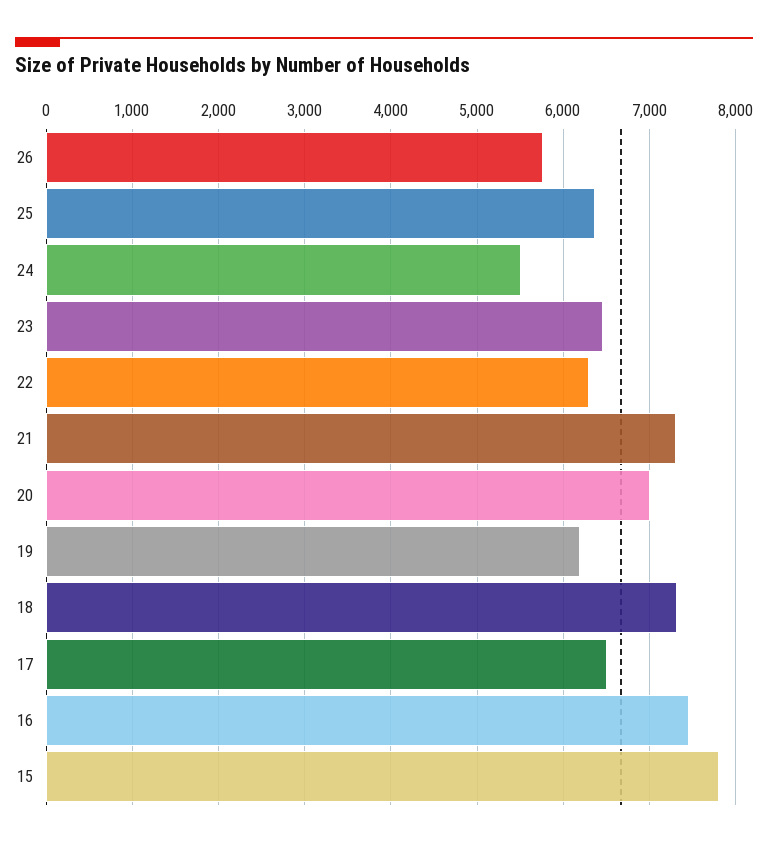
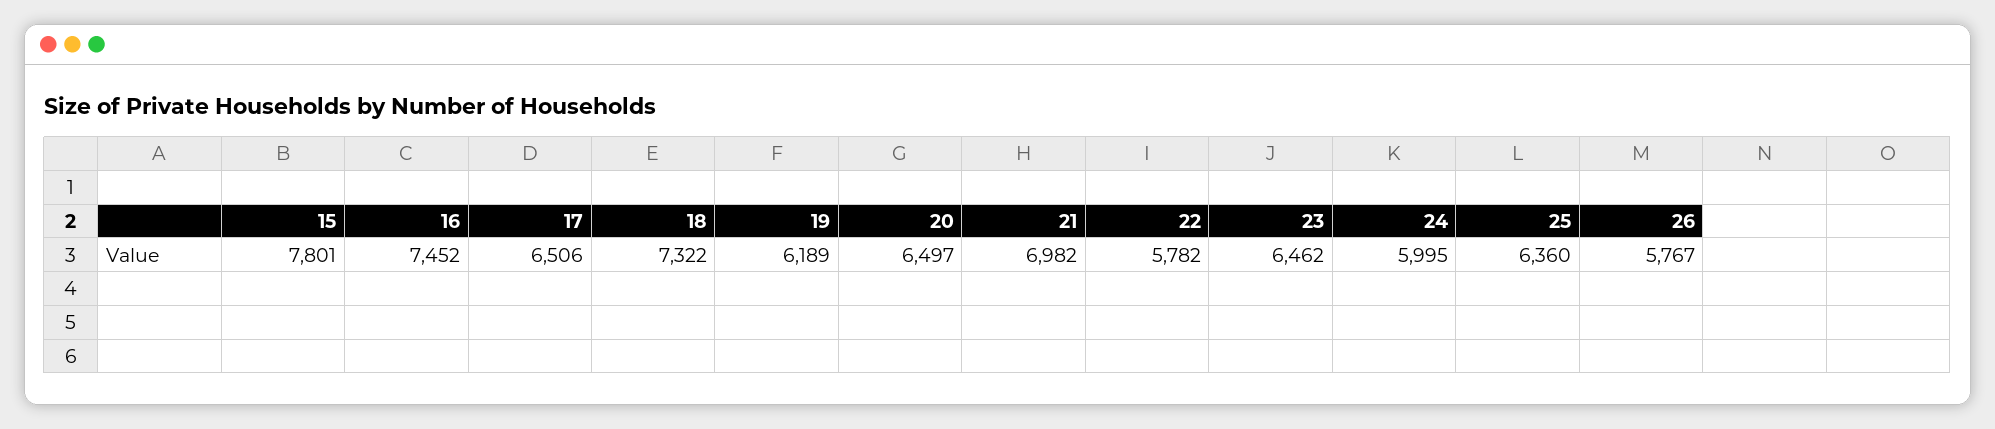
  {
    "26": 5767,
    "25": 6360,
-   "24": 5500,
+   "24": 5995,
    "23": 6462,
-   "22": 6300,
+   "22": 5782,
-   "21": 7300,
+   "21": 6982,
-   "20": 7000,
+   "20": 6497,
    "19": 6189,
    "18": 7322,
    "17": 6506,
    "16": 7452,
    "15": 7801
  }

